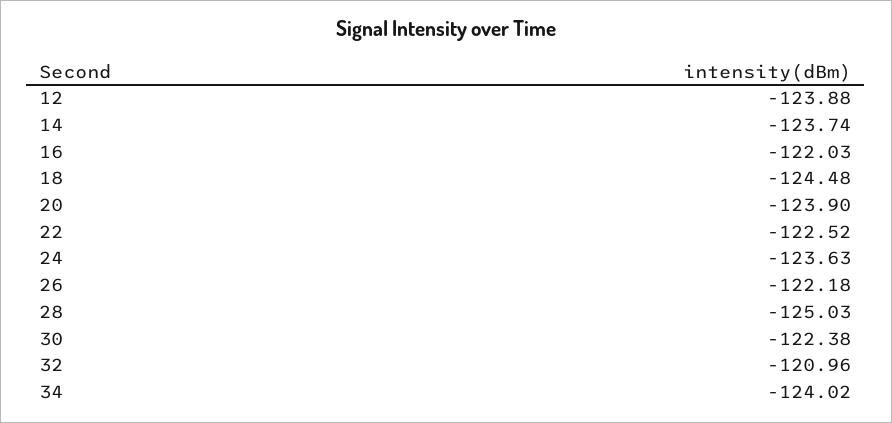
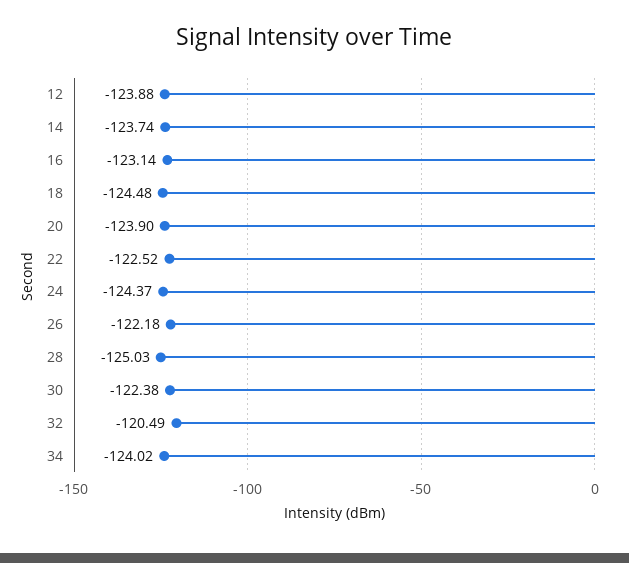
  {
    "12": -123.88,
    "14": -123.74,
-   "16": -122.03,
+   "16": -123.14,
    "18": -124.48,
    "20": -123.9,
    "22": -122.52,
-   "24": -123.63,
+   "24": -124.37,
    "26": -122.18,
    "28": -125.03,
    "30": -122.38,
-   "32": -120.96,
+   "32": -120.49,
    "34": -124.02
  }

